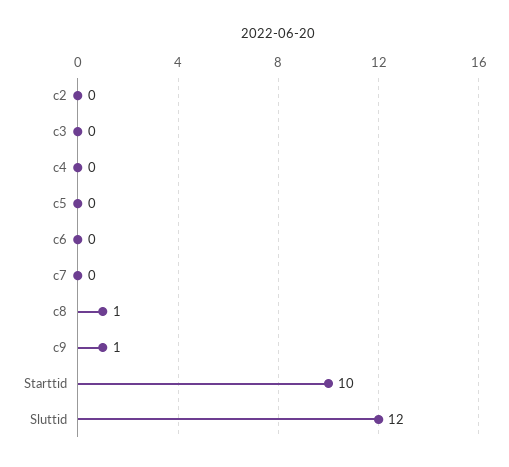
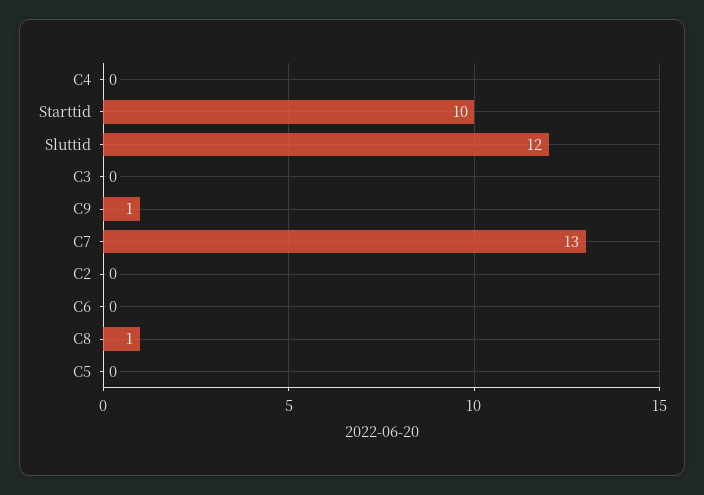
  {
    "c2": 0,
    "c3": 0,
    "c4": 0,
    "c5": 0,
    "c6": 0,
-   "c7": 0,
+   "c7": 13,
    "c8": 1,
    "c9": 1,
    "Starttid": 10,
    "Sluttid": 12
  }

